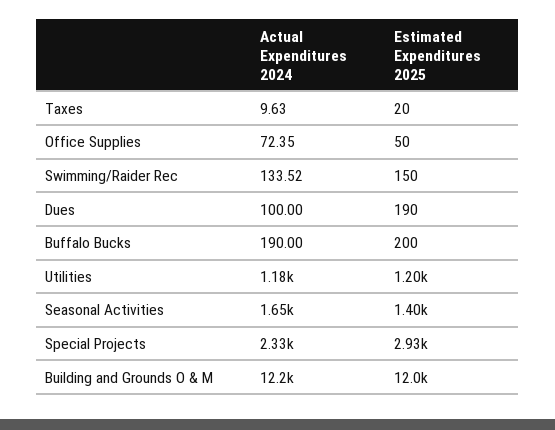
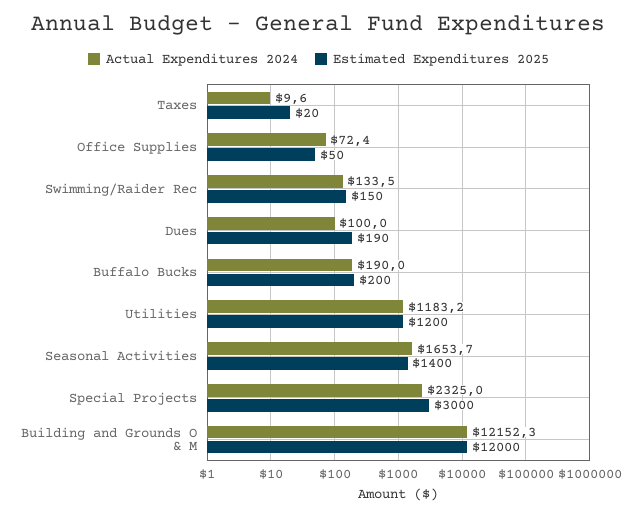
  {
    "Actual Expenditures 2024": {
      "Taxes": 9.63,
      "Office Supplies": 72.35,
      "Swimming/Raider Rec": 133.52,
      "Dues": 100,
      "Buffalo Bucks": 190,
      "Utilities": 1183.2,
      "Seasonal Activities": 1653.7,
      "Special Projects": 2325,
      "Building and Grounds O & M": 12152.3
    },
    "Estimated Expenditures 2025": {
      "Taxes": 20,
      "Office Supplies": 50,
      "Swimming/Raider Rec": 150,
      "Dues": 190,
      "Buffalo Bucks": 200,
      "Utilities": 1200,
      "Seasonal Activities": 1400,
-     "Special Projects": 2930,
+     "Special Projects": 3000,
      "Building and Grounds O & M": 12000
    }
  }

